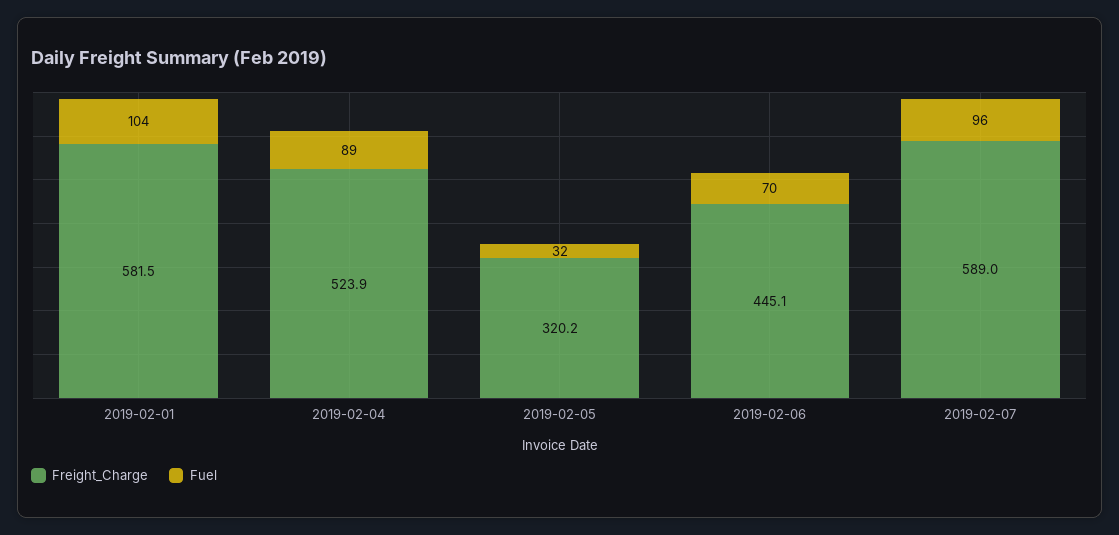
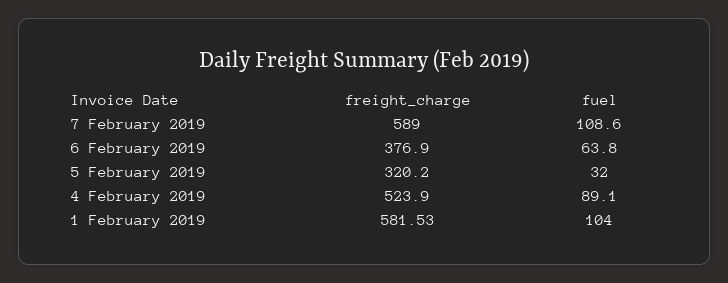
  {
    "Freight_Charge": {
      "2019-02-01": 581.53,
      "2019-02-04": 523.9,
      "2019-02-05": 320.2,
-     "2019-02-06": 445.1,
+     "2019-02-06": 376.9,
      "2019-02-07": 589
    },
    "Fuel": {
      "2019-02-01": 104,
      "2019-02-04": 89.1,
      "2019-02-05": 32,
-     "2019-02-06": 70,
+     "2019-02-06": 63.8,
-     "2019-02-07": 96
+     "2019-02-07": 108.6
    }
  }

